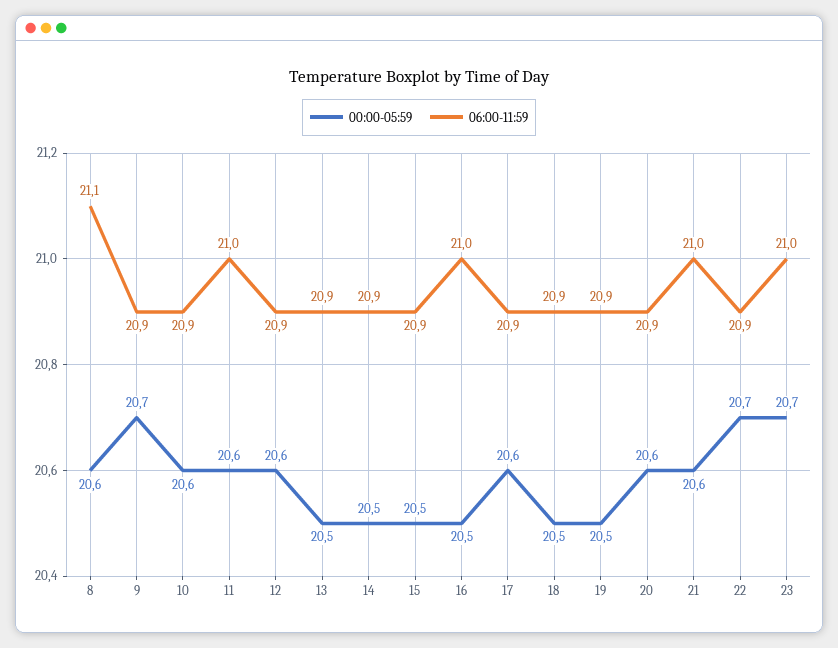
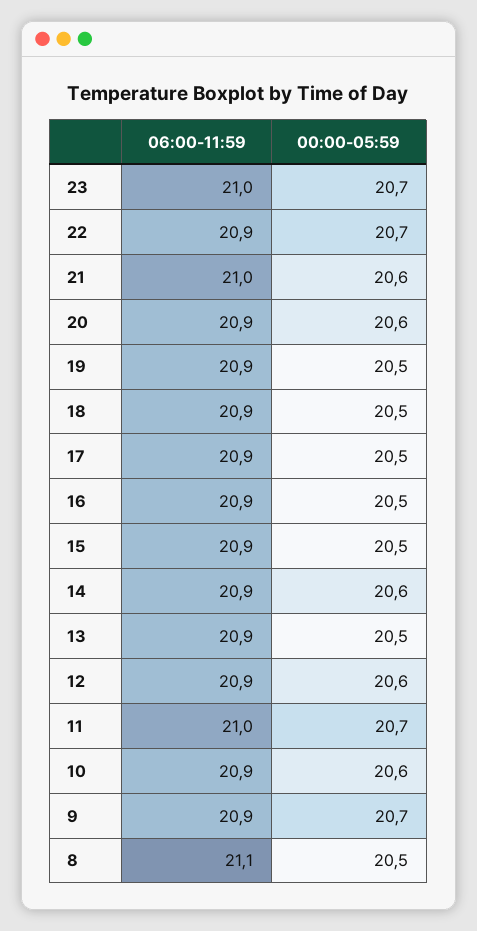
  {
    "00:00-05:59": {
-     "8": 20.6,
+     "8": 20.5,
      "9": 20.7,
      "10": 20.6,
-     "11": 20.6,
+     "11": 20.7,
      "12": 20.6,
      "13": 20.5,
-     "14": 20.5,
+     "14": 20.6,
      "15": 20.5,
      "16": 20.5,
-     "17": 20.6,
+     "17": 20.5,
      "18": 20.5,
      "19": 20.5,
      "20": 20.6,
      "21": 20.6,
      "22": 20.7,
      "23": 20.7
    },
    "06:00-11:59": {
      "8": 21.1,
      "9": 20.9,
      "10": 20.9,
      "11": 21,
      "12": 20.9,
      "13": 20.9,
      "14": 20.9,
      "15": 20.9,
-     "16": 21,
+     "16": 20.9,
      "17": 20.9,
      "18": 20.9,
      "19": 20.9,
      "20": 20.9,
      "21": 21,
      "22": 20.9,
      "23": 21
    }
  }

